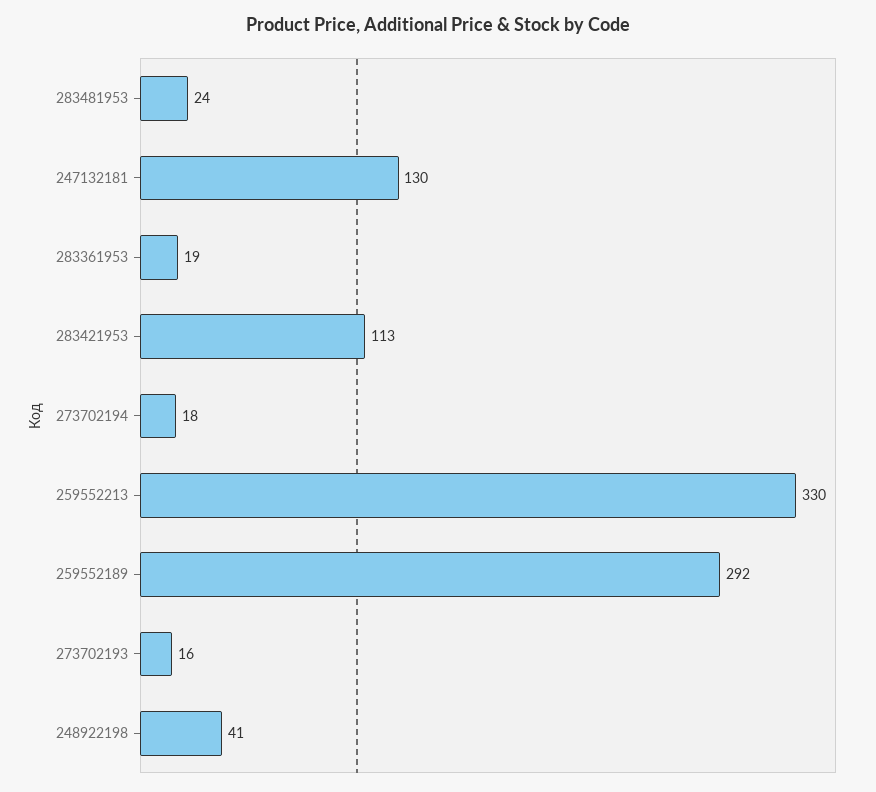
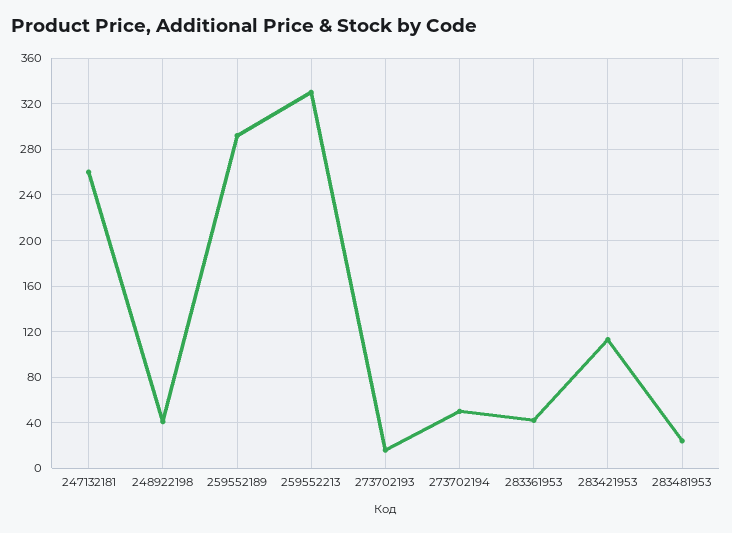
  {
    "283481953": 24,
-   "247132181": 130,
+   "247132181": 260,
-   "283361953": 19,
+   "283361953": 40,
    "283421953": 113,
-   "273702194": 18,
+   "273702194": 50,
    "259552213": 330,
    "259552189": 292,
    "273702193": 16,
    "248922198": 41
  }

